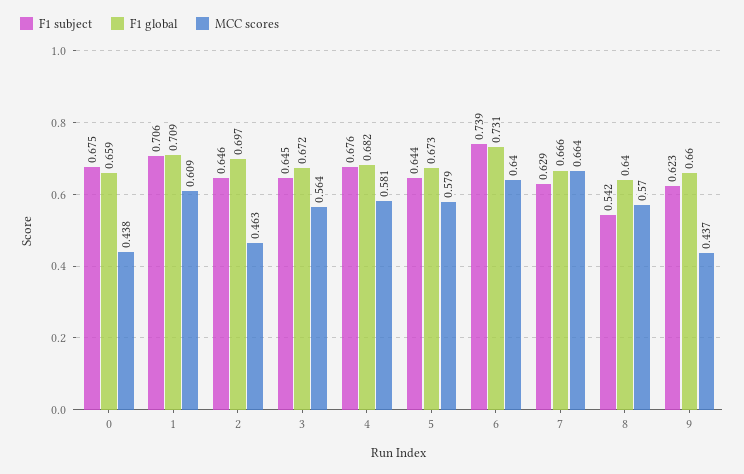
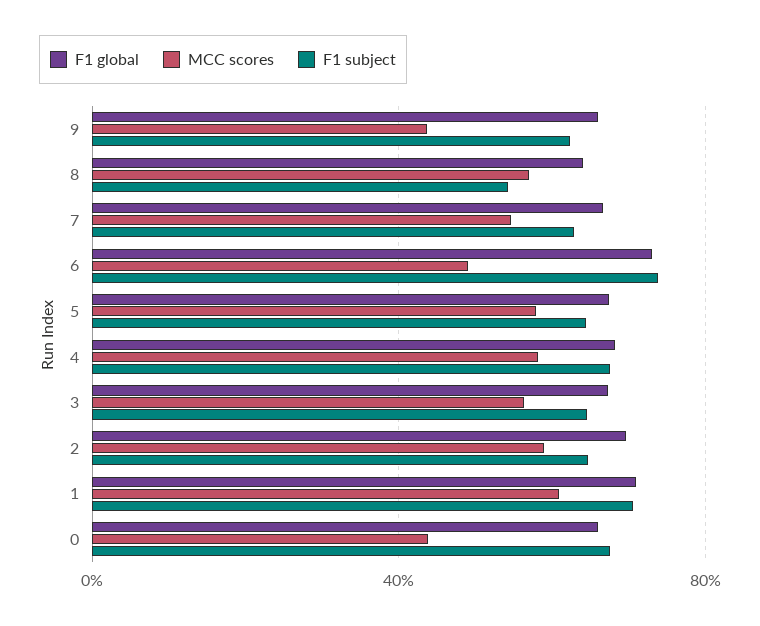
  {
    "F1 subject": {
      "0": 0.675,
      "1": 0.706,
      "2": 0.646,
      "3": 0.645,
      "4": 0.676,
      "5": 0.644,
      "6": 0.739,
      "7": 0.629,
      "8": 0.542,
      "9": 0.623
    },
    "F1 global": {
      "0": 0.659,
      "1": 0.709,
      "2": 0.697,
      "3": 0.672,
      "4": 0.682,
      "5": 0.673,
      "6": 0.731,
      "7": 0.666,
      "8": 0.64,
      "9": 0.66
    },
    "MCC scores": {
      "0": 0.438,
      "1": 0.609,
-     "2": 0.463,
+     "2": 0.6,
      "3": 0.564,
      "4": 0.581,
      "5": 0.579,
-     "6": 0.64,
+     "6": 0.5,
-     "7": 0.664,
+     "7": 0.55,
      "8": 0.57,
      "9": 0.437
    }
  }

